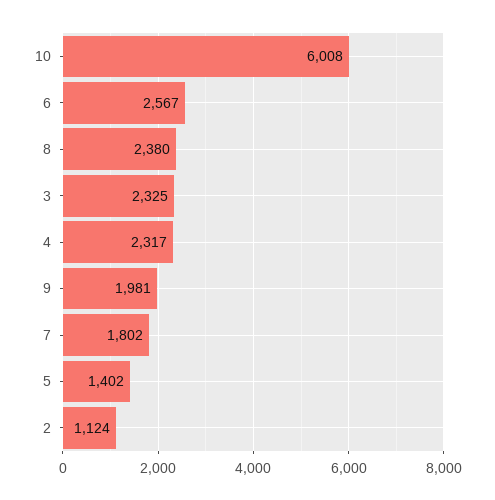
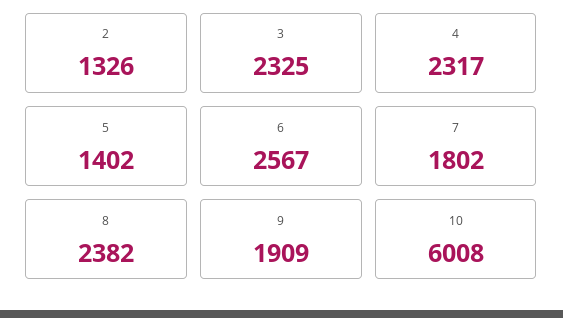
  {
    "10": 6008,
    "6": 2567,
-   "8": 2380,
+   "8": 2382,
    "3": 2325,
    "4": 2317,
-   "9": 1981,
+   "9": 1909,
    "7": 1802,
    "5": 1402,
-   "2": 1124
+   "2": 1326
  }

